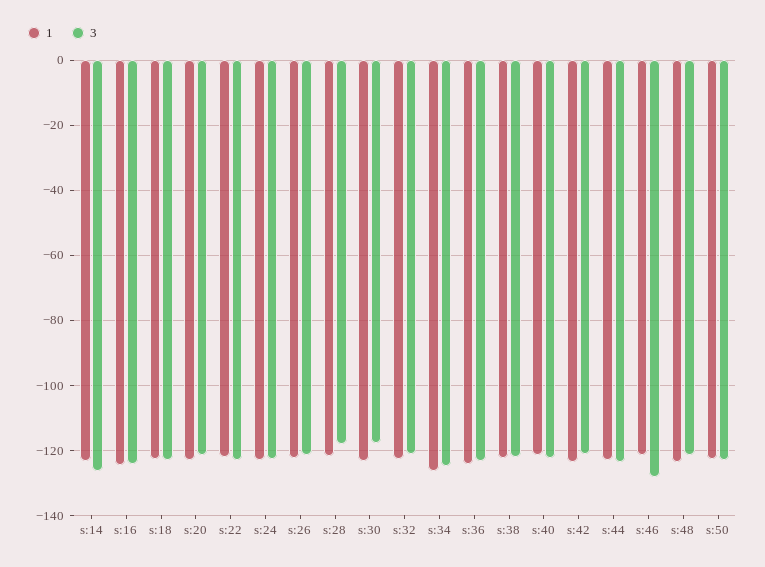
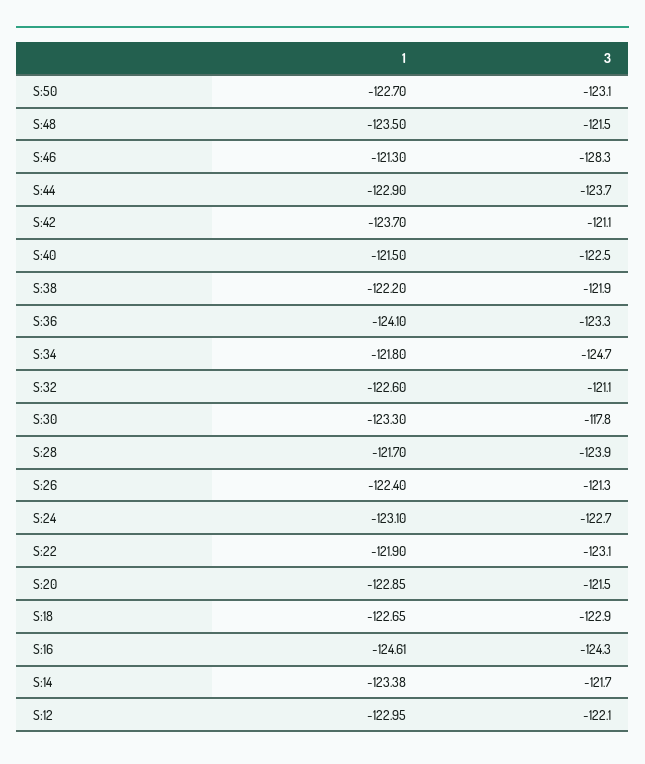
  {
    "1": {
      "s:14": -123.38,
      "s:16": -124.61,
      "s:18": -122.65,
      "s:20": -122.85,
      "s:22": -121.9,
      "s:24": -123.1,
      "s:26": -122.4,
      "s:28": -121.7,
      "s:30": -123.3,
      "s:32": -122.6,
-     "s:34": -126,
+     "s:34": -121.8,
      "s:36": -124.1,
      "s:38": -122.2,
      "s:40": -121.5,
      "s:42": -123.7,
      "s:44": -122.9,
      "s:46": -121.3,
      "s:48": -123.5,
-     "s:50": -122.7
+     "s:50": -122.7,
+     "S:12": -122.95
    },
    "3": {
-     "s:14": -126,
+     "s:14": -121.7,
      "s:16": -124.3,
      "s:18": -122.9,
      "s:20": -121.5,
      "s:22": -123.1,
      "s:24": -122.7,
      "s:26": -121.3,
-     "s:28": -118,
+     "s:28": -123.9,
      "s:30": -117.8,
      "s:32": -121.1,
      "s:34": -124.7,
      "s:36": -123.3,
      "s:38": -121.9,
      "s:40": -122.5,
      "s:42": -121.1,
      "s:44": -123.7,
      "s:46": -128.3,
      "s:48": -121.5,
-     "s:50": -123.1
+     "s:50": -123.1,
+     "S:12": -122.1
    }
  }

